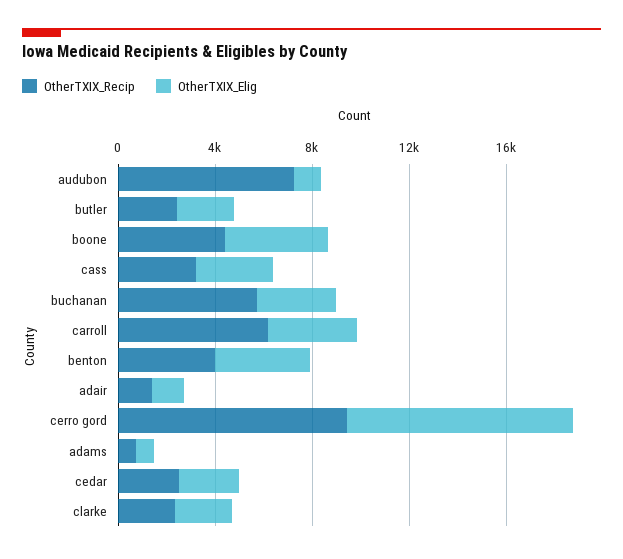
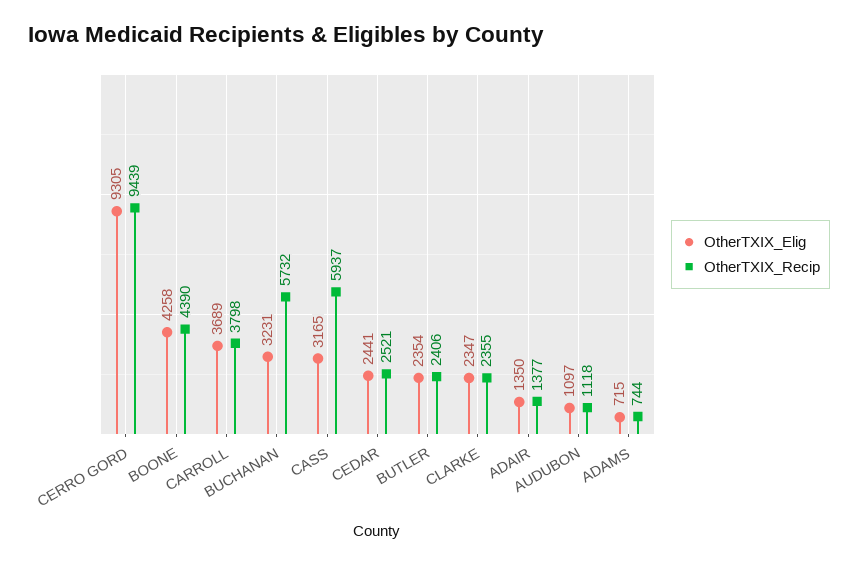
  {
    "OtherTXIX_Recip": {
-     "audubon": 7000,
+     "audubon": 1118,
      "butler": 2406,
      "boone": 4390,
-     "cass": 3000,
+     "cass": 5937,
      "buchanan": 5732,
-     "carroll": 6000,
+     "carroll": 3798,
-     "benton": 4000,
      "adair": 1377,
      "cerro gord": 9439,
      "adams": 744,
      "cedar": 2521,
      "clarke": 2355
    },
    "OtherTXIX_Elig": {
      "audubon": 1097,
      "butler": 2354,
      "boone": 4258,
      "cass": 3165,
      "buchanan": 3231,
      "carroll": 3689,
-     "benton": 4000,
      "adair": 1350,
      "cerro gord": 9305,
      "adams": 715,
      "cedar": 2441,
      "clarke": 2347
    }
  }

